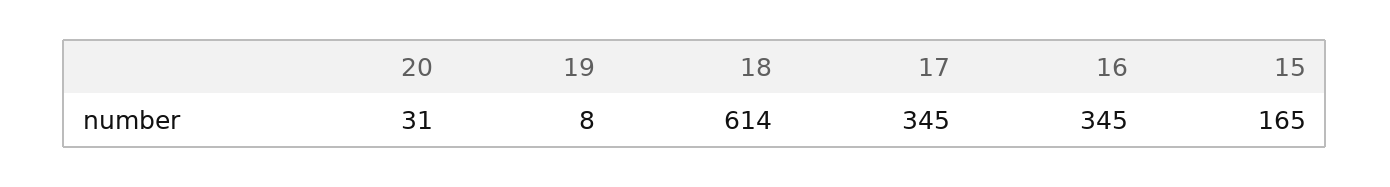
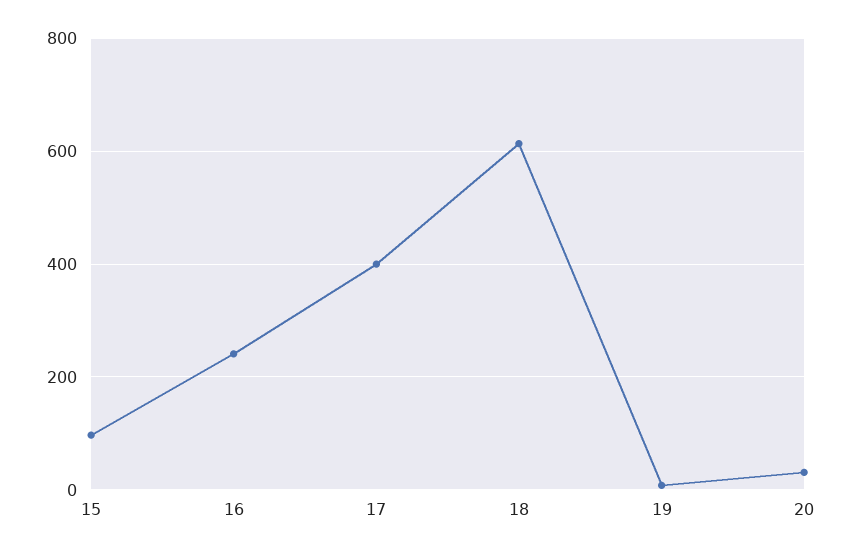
  {
    "20": 31,
    "19": 8,
    "18": 614,
-   "17": 345,
+   "17": 400,
-   "16": 345,
+   "16": 240,
-   "15": 165
+   "15": 100
  }

